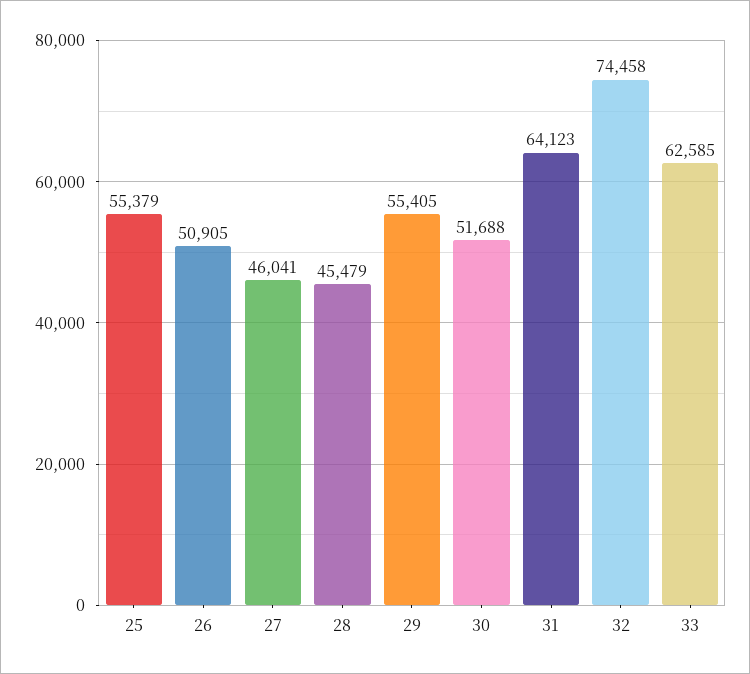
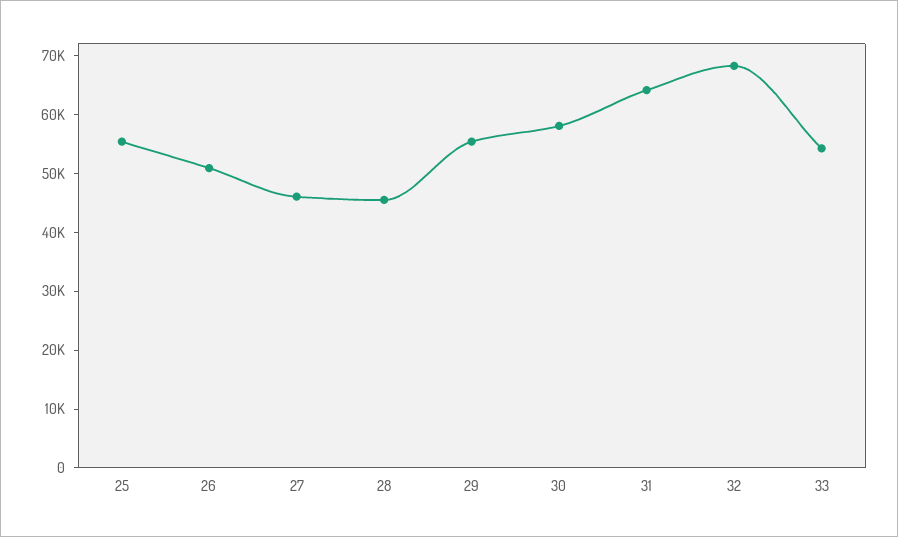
  {
    "25": 55379,
    "26": 50905,
    "27": 46041,
    "28": 45479,
    "29": 55405,
-   "30": 51688,
+   "30": 58000,
    "31": 64123,
-   "32": 74458,
+   "32": 68000,
-   "33": 62585
+   "33": 54000
  }

